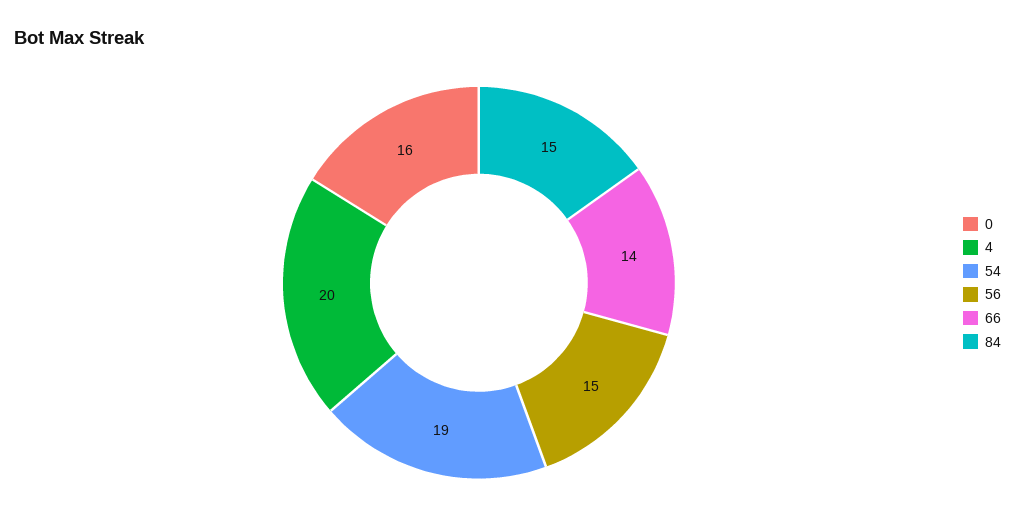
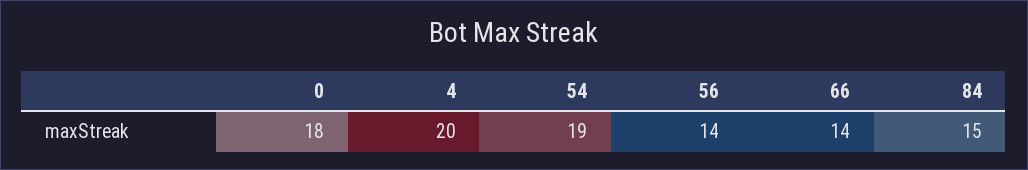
  {
-   "0": 16,
+   "0": 18,
    "4": 20,
    "54": 19,
-   "56": 15,
+   "56": 14,
    "66": 14,
    "84": 15
  }

